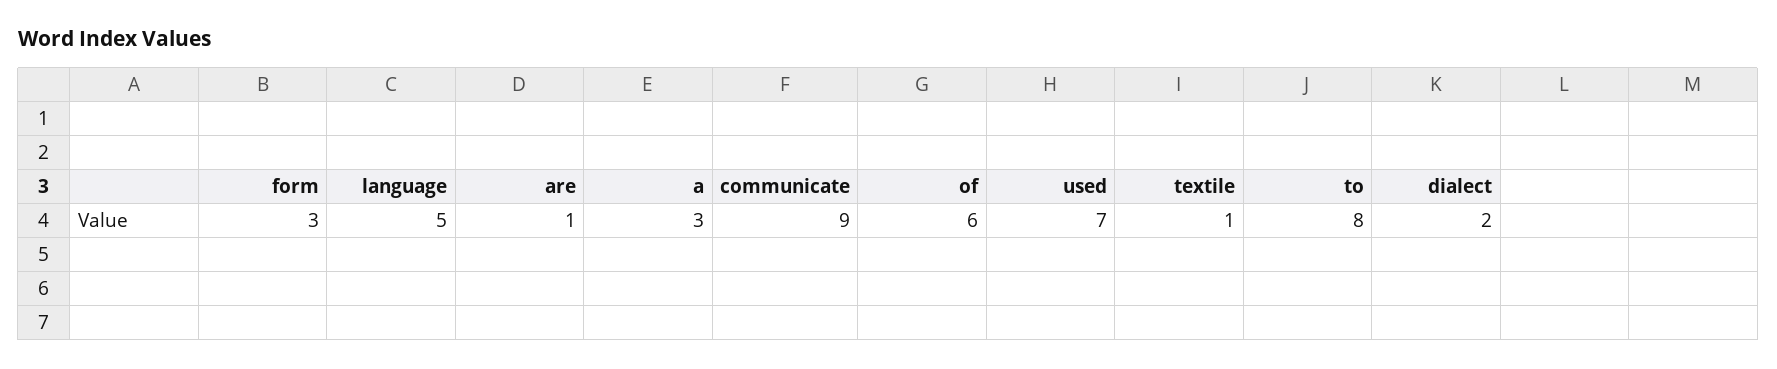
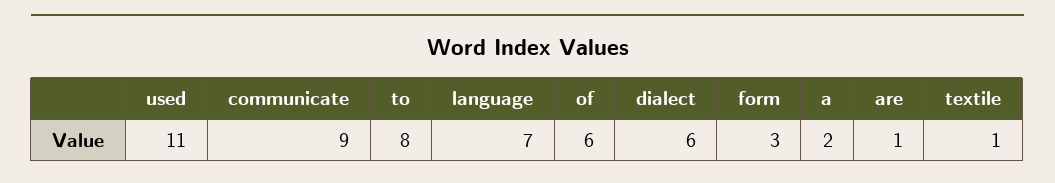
  {
    "form": 3,
-   "language": 5,
+   "language": 7,
    "are": 1,
-   "a": 3,
+   "a": 2,
    "communicate": 9,
    "of": 6,
-   "used": 7,
+   "used": 11,
    "textile": 1,
    "to": 8,
-   "dialect": 2
+   "dialect": 6
  }

